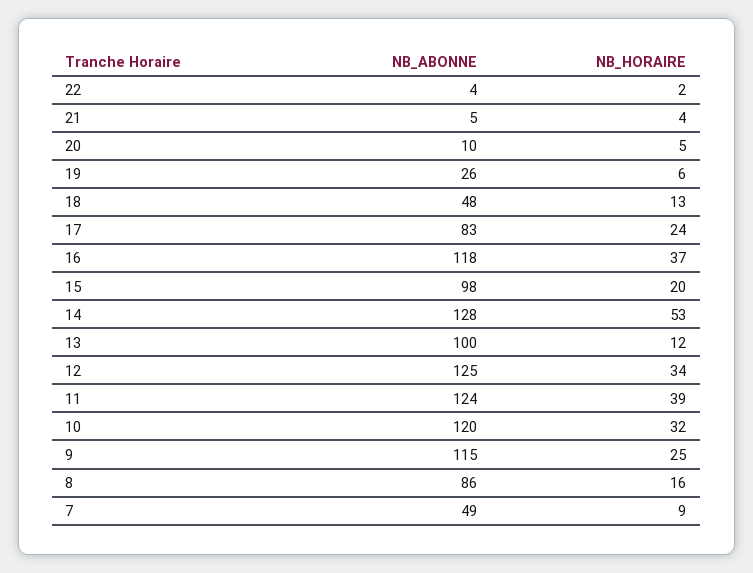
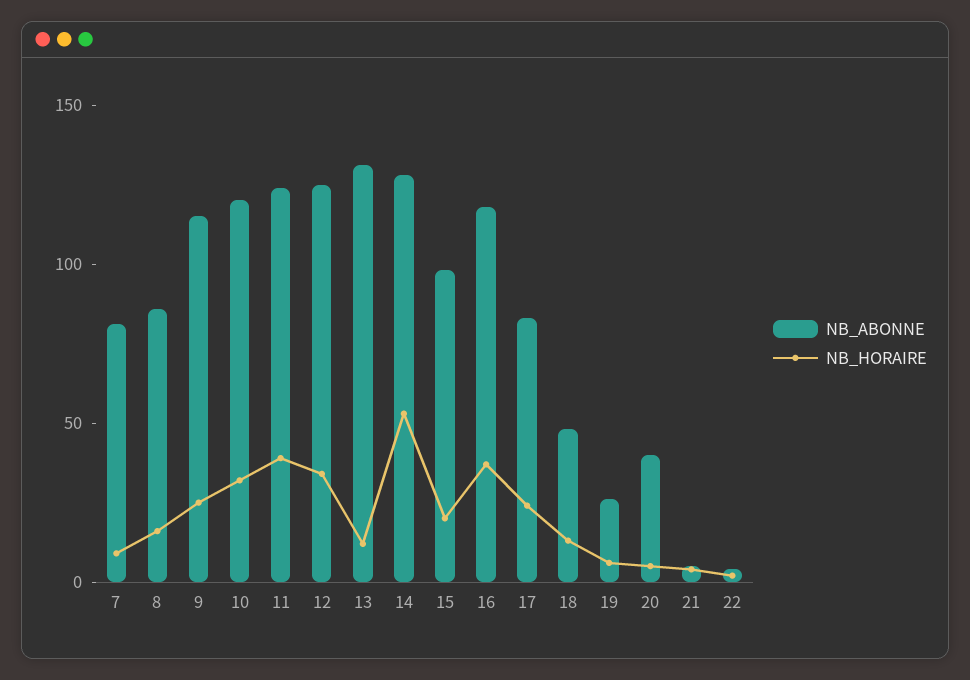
  {
    "NB_ABONNE": {
      "22": 4,
      "21": 5,
-     "20": 10,
+     "20": 40,
      "19": 26,
      "18": 48,
      "17": 83,
      "16": 118,
      "15": 98,
      "14": 128,
-     "13": 100,
+     "13": 130,
      "12": 125,
      "11": 124,
      "10": 120,
      "9": 115,
      "8": 86,
-     "7": 49
+     "7": 80
    },
    "NB_HORAIRE": {
      "22": 2,
      "21": 4,
      "20": 5,
      "19": 6,
      "18": 13,
      "17": 24,
      "16": 37,
      "15": 20,
      "14": 53,
      "13": 12,
      "12": 34,
      "11": 39,
      "10": 32,
      "9": 25,
      "8": 16,
      "7": 9
    }
  }

